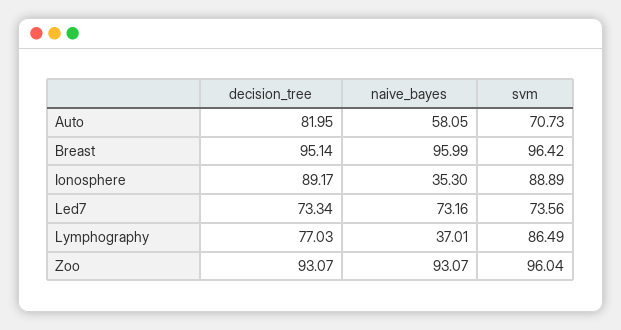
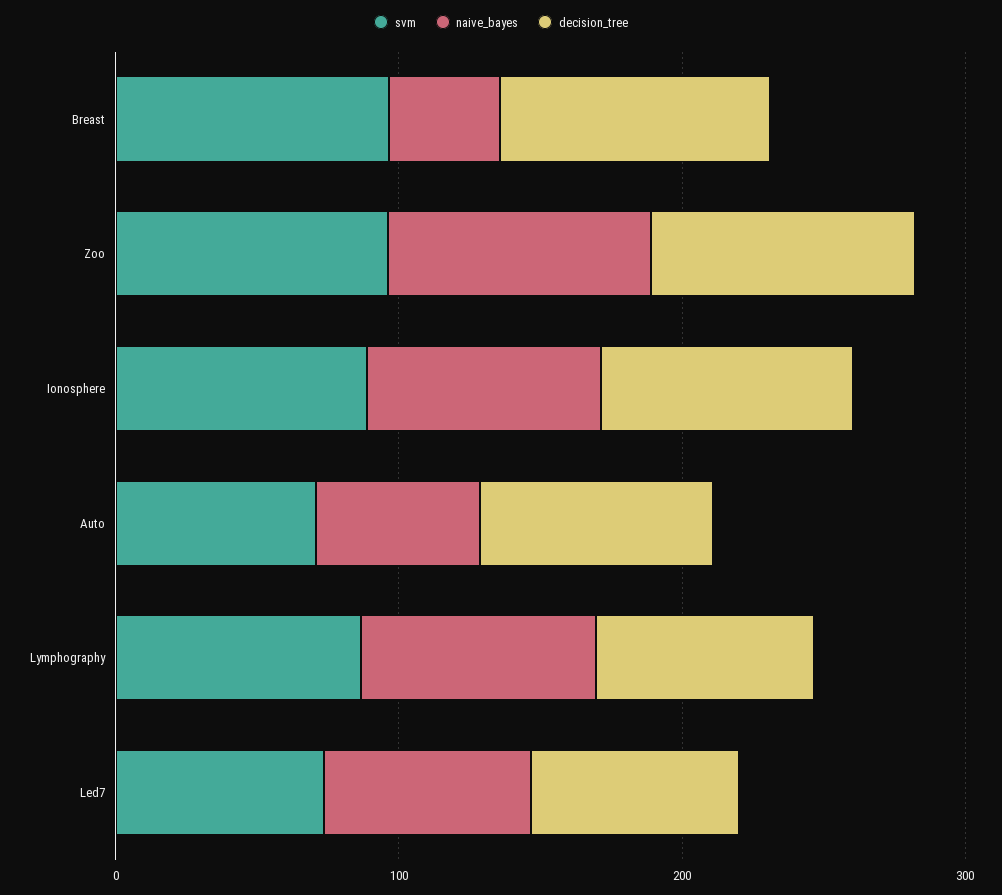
  {
    "decision_tree": {
      "Auto": 81.95,
      "Breast": 95.14,
      "Ionosphere": 89.17,
      "Led7": 73.34,
      "Lymphography": 77.03,
      "Zoo": 93.07
    },
    "naive_bayes": {
      "Auto": 58.05,
-     "Breast": 95.99,
+     "Breast": 40,
-     "Ionosphere": 35.3,
+     "Ionosphere": 80,
      "Led7": 73.16,
-     "Lymphography": 37.01,
+     "Lymphography": 80,
      "Zoo": 93.07
    },
    "svm": {
      "Auto": 70.73,
      "Breast": 96.42,
      "Ionosphere": 88.89,
      "Led7": 73.56,
      "Lymphography": 86.49,
      "Zoo": 96.04
    }
  }

